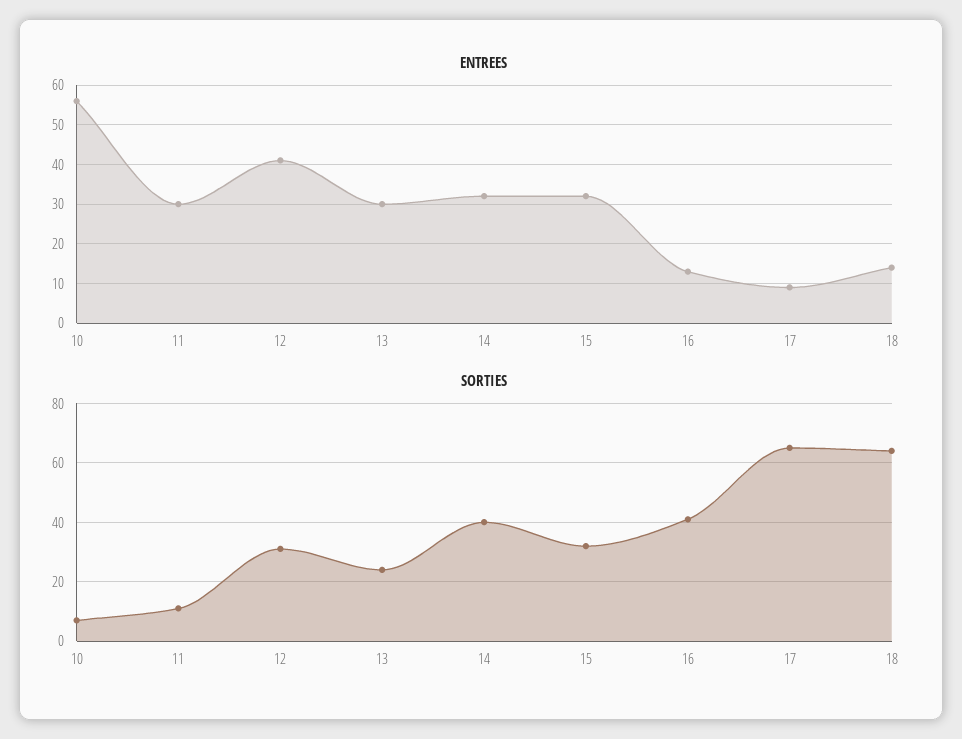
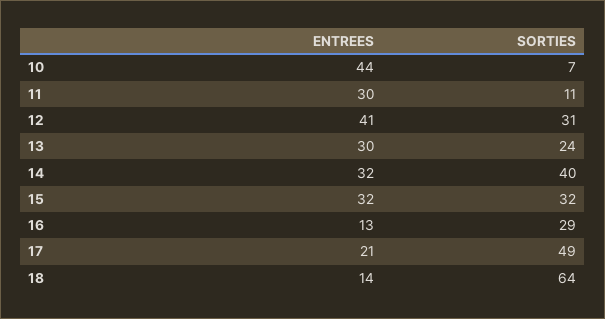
  {
    "ENTREES": {
-     "10": 55,
+     "10": 44,
      "11": 30,
      "12": 41,
      "13": 30,
      "14": 32,
      "15": 32,
      "16": 13,
-     "17": 10,
+     "17": 21,
      "18": 14
    },
    "SORTIES": {
      "10": 7,
      "11": 11,
      "12": 31,
      "13": 24,
      "14": 40,
      "15": 32,
-     "16": 40,
+     "16": 29,
-     "17": 65,
+     "17": 49,
      "18": 64
    }
  }

